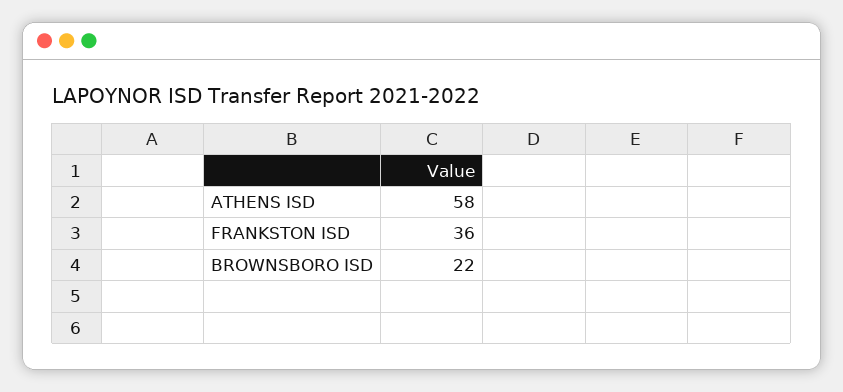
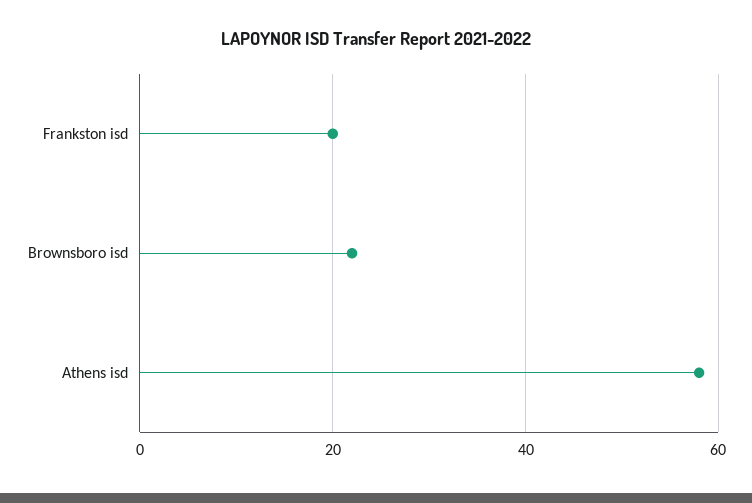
  {
    "ATHENS ISD": 58,
-   "FRANKSTON ISD": 36,
+   "FRANKSTON ISD": 20,
    "BROWNSBORO ISD": 22
  }

